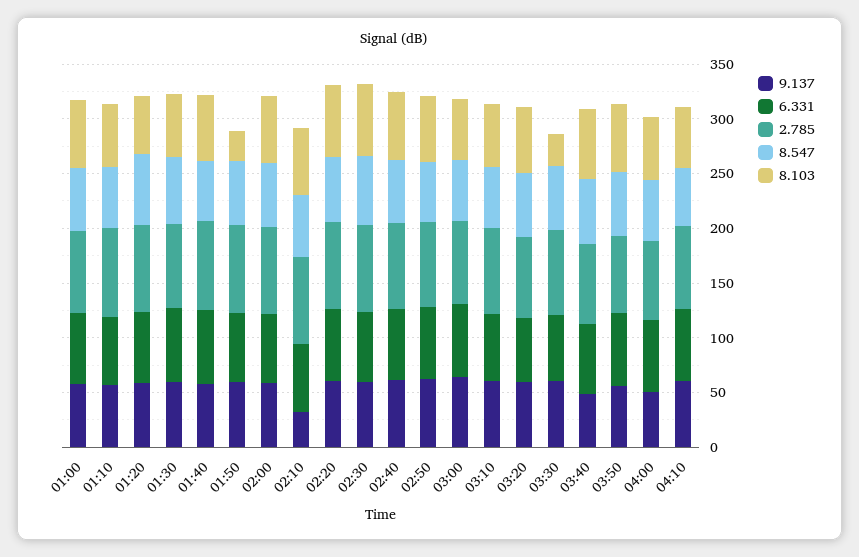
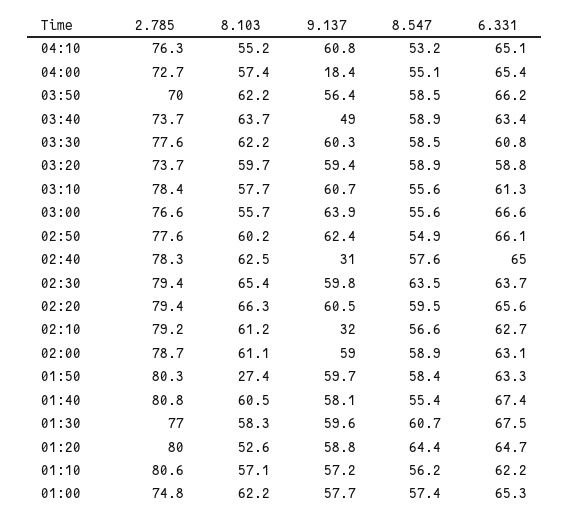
  {
    "9.137": {
      "01:00": 57.7,
      "01:10": 57.2,
      "01:20": 58.8,
      "01:30": 59.6,
      "01:40": 58.1,
      "01:50": 59.7,
      "02:00": 59,
      "02:10": 32,
      "02:20": 60.5,
      "02:30": 59.8,
-     "02:40": 60,
+     "02:40": 31,
      "02:50": 62.4,
      "03:00": 63.9,
      "03:10": 60.7,
      "03:20": 59.4,
      "03:30": 60.3,
      "03:40": 49,
      "03:50": 56.4,
-     "04:00": 50,
+     "04:00": 18.4,
      "04:10": 60.8
    },
    "6.331": {
      "01:00": 65.3,
      "01:10": 62.2,
      "01:20": 64.7,
      "01:30": 67.5,
      "01:40": 67.4,
      "01:50": 63.3,
      "02:00": 63.1,
      "02:10": 62.7,
      "02:20": 65.6,
      "02:30": 63.7,
      "02:40": 65,
      "02:50": 66.1,
      "03:00": 66.6,
      "03:10": 61.3,
      "03:20": 58.8,
      "03:30": 60.8,
      "03:40": 63.4,
      "03:50": 66.2,
      "04:00": 65.4,
      "04:10": 65.1
    },
    "2.785": {
      "01:00": 74.8,
      "01:10": 80.6,
      "01:20": 80,
      "01:30": 77,
      "01:40": 80.8,
      "01:50": 80.3,
      "02:00": 78.7,
      "02:10": 79.2,
      "02:20": 79.4,
      "02:30": 79.4,
      "02:40": 78.3,
      "02:50": 77.6,
      "03:00": 76.6,
      "03:10": 78.4,
      "03:20": 73.7,
      "03:30": 77.6,
      "03:40": 73.7,
      "03:50": 70,
      "04:00": 72.7,
      "04:10": 76.3
    },
    "8.547": {
      "01:00": 57.4,
      "01:10": 56.2,
      "01:20": 64.4,
      "01:30": 60.7,
      "01:40": 55.4,
      "01:50": 58.4,
      "02:00": 58.9,
      "02:10": 56.6,
      "02:20": 59.5,
      "02:30": 63.5,
      "02:40": 57.6,
      "02:50": 54.9,
      "03:00": 55.6,
      "03:10": 55.6,
      "03:20": 58.9,
      "03:30": 58.5,
      "03:40": 58.9,
      "03:50": 58.5,
      "04:00": 55.1,
      "04:10": 53.2
    },
    "8.103": {
      "01:00": 62.2,
      "01:10": 57.1,
      "01:20": 52.6,
      "01:30": 58.3,
      "01:40": 60.5,
      "01:50": 27.4,
      "02:00": 61.1,
      "02:10": 61.2,
      "02:20": 66.3,
      "02:30": 65.4,
      "02:40": 62.5,
      "02:50": 60.2,
      "03:00": 55.7,
      "03:10": 57.7,
      "03:20": 59.7,
-     "03:30": 30,
+     "03:30": 62.2,
      "03:40": 63.7,
      "03:50": 62.2,
      "04:00": 57.4,
      "04:10": 55.2
    }
  }

